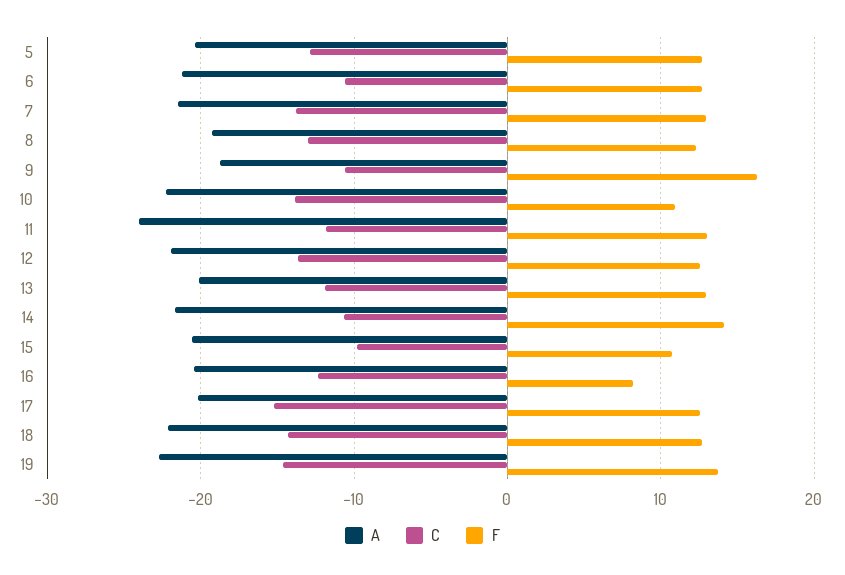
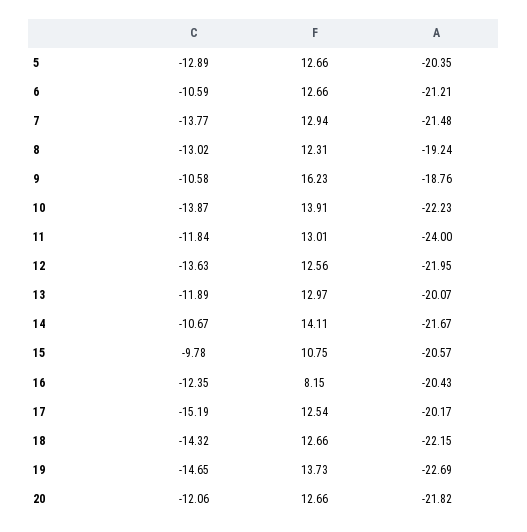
  {
    "A": {
      "5": -20.35,
      "6": -21.21,
      "7": -21.48,
      "8": -19.24,
      "9": -18.76,
      "10": -22.23,
      "11": -24,
      "12": -21.95,
      "13": -20.07,
      "14": -21.67,
      "15": -20.57,
      "16": -20.43,
      "17": -20.17,
      "18": -22.15,
-     "19": -22.69
+     "19": -22.69,
+     "20": -21.82
    },
    "C": {
      "5": -12.89,
      "6": -10.59,
      "7": -13.77,
      "8": -13.02,
      "9": -10.58,
      "10": -13.87,
      "11": -11.84,
      "12": -13.63,
      "13": -11.89,
      "14": -10.67,
      "15": -9.78,
      "16": -12.35,
      "17": -15.19,
      "18": -14.32,
-     "19": -14.65
+     "19": -14.65,
+     "20": -12.06
    },
    "F": {
      "5": 12.66,
      "6": 12.66,
      "7": 12.94,
      "8": 12.31,
      "9": 16.23,
-     "10": 11,
+     "10": 13.91,
      "11": 13.01,
      "12": 12.56,
      "13": 12.97,
      "14": 14.11,
      "15": 10.75,
      "16": 8.15,
      "17": 12.54,
      "18": 12.66,
-     "19": 13.73
+     "19": 13.73,
+     "20": 12.66
    }
  }

